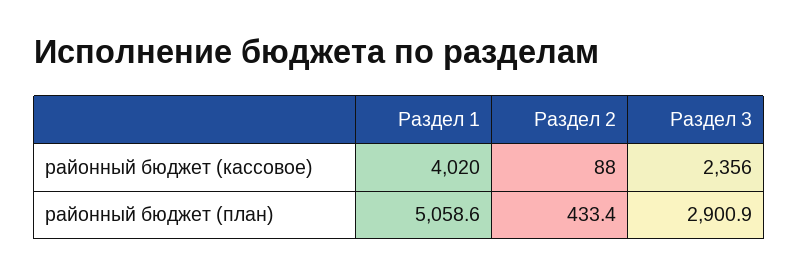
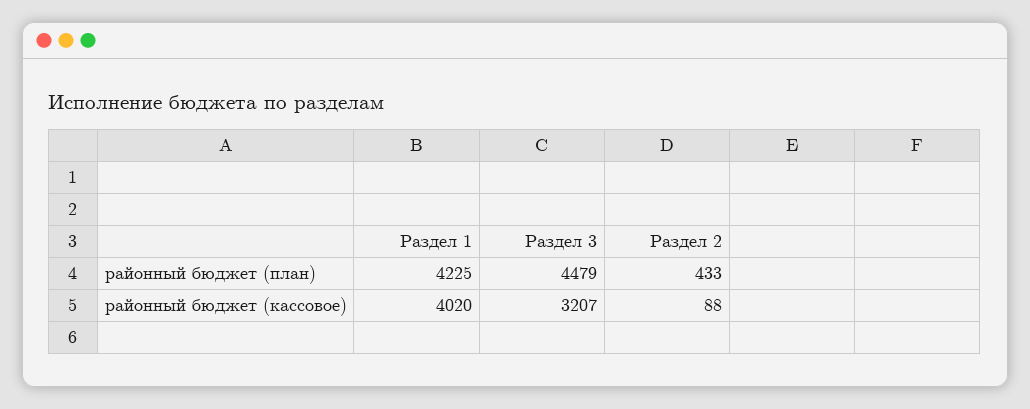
  {
    "Раздел 1": {
      "районный бюджет (кассовое)": 4020,
-     "районный бюджет (план)": 5058.6
+     "районный бюджет (план)": 4225
    },
    "Раздел 2": {
      "районный бюджет (кассовое)": 88,
      "районный бюджет (план)": 433.4
    },
    "Раздел 3": {
-     "районный бюджет (кассовое)": 2356,
+     "районный бюджет (кассовое)": 3207,
-     "районный бюджет (план)": 2900.9
+     "районный бюджет (план)": 4479
    }
  }

